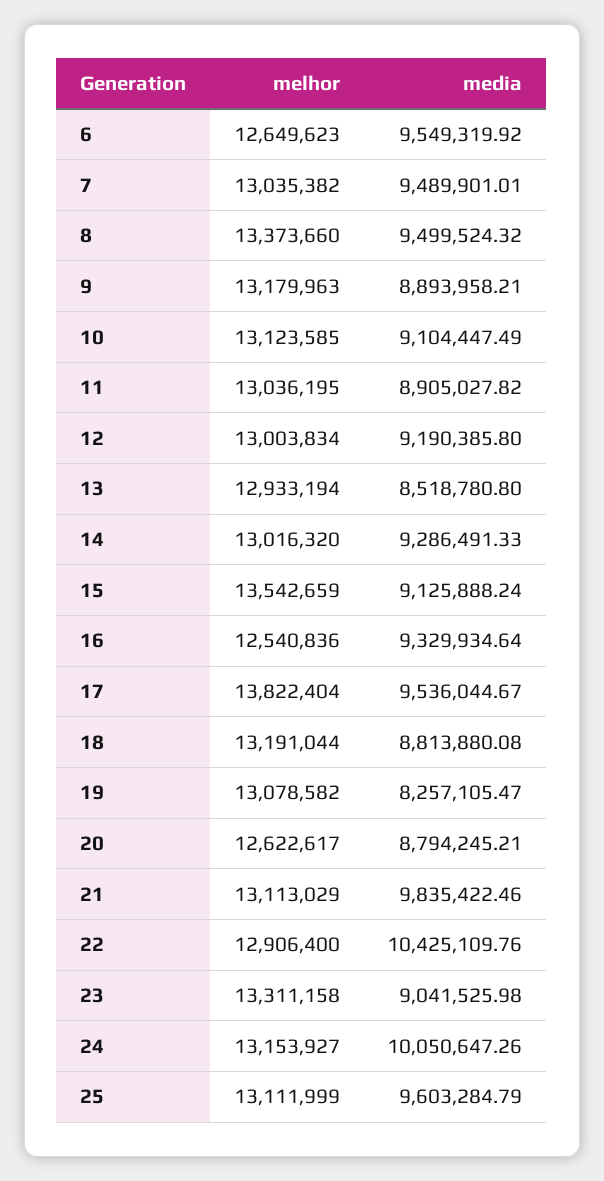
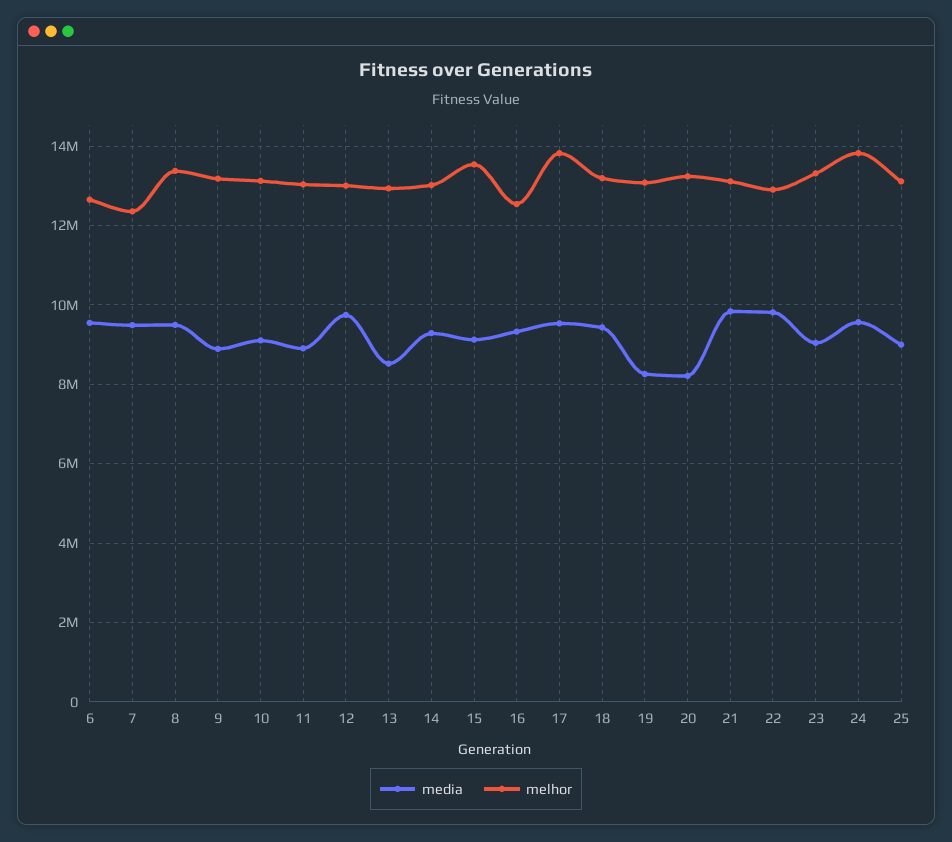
  {
    "melhor": {
      "6": 12649623,
-     "7": 13035382,
+     "7": 12400000,
      "8": 13373660,
      "9": 13179963,
      "10": 13123585,
      "11": 13036195,
      "12": 13003834,
      "13": 12933194,
      "14": 13016320,
      "15": 13542659,
      "16": 12540836,
      "17": 13822404,
      "18": 13191044,
      "19": 13078582,
-     "20": 12622617,
+     "20": 13200000,
      "21": 13113029,
      "22": 12906400,
      "23": 13311158,
-     "24": 13153927,
+     "24": 13800000,
      "25": 13111999
    },
    "media": {
      "6": 9549319.92,
      "7": 9489901.01,
      "8": 9499524.32,
      "9": 8893958.21,
      "10": 9104447.49,
      "11": 8905027.82,
-     "12": 9190385.8,
+     "12": 9800000,
      "13": 8518780.8,
      "14": 9286491.33,
      "15": 9125888.24,
      "16": 9329934.64,
      "17": 9536044.67,
-     "18": 8813880.08,
+     "18": 9400000,
      "19": 8257105.47,
-     "20": 8794245.21,
+     "20": 8200000,
      "21": 9835422.46,
-     "22": 10425109.76,
+     "22": 9800000,
      "23": 9041525.98,
-     "24": 10050647.26,
+     "24": 9600000,
-     "25": 9603284.79
+     "25": 9000000
    }
  }

